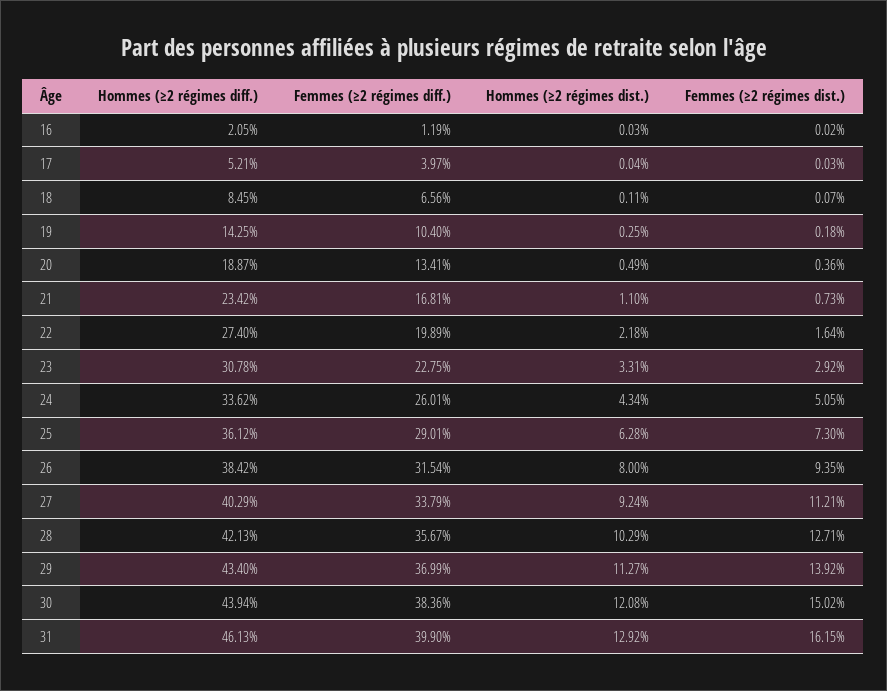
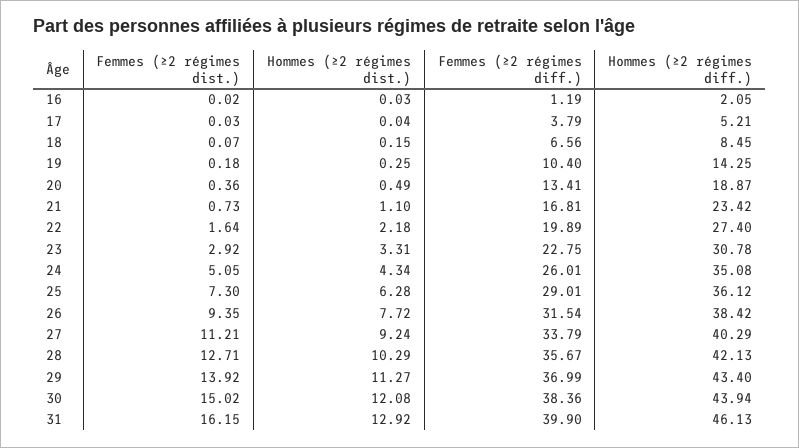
  {
    "Hommes (≥2 régimes diff.)": {
      "16": 2.05,
      "17": 5.21,
      "18": 8.45,
      "19": 14.25,
      "20": 18.87,
      "21": 23.42,
      "22": 27.4,
      "23": 30.78,
-     "24": 33.62,
+     "24": 35.08,
      "25": 36.12,
      "26": 38.42,
      "27": 40.29,
      "28": 42.13,
      "29": 43.4,
      "30": 43.94,
      "31": 46.13
    },
    "Femmes (≥2 régimes diff.)": {
      "16": 1.19,
-     "17": 3.97,
+     "17": 3.79,
      "18": 6.56,
      "19": 10.4,
      "20": 13.41,
      "21": 16.81,
      "22": 19.89,
      "23": 22.75,
      "24": 26.01,
      "25": 29.01,
      "26": 31.54,
      "27": 33.79,
      "28": 35.67,
      "29": 36.99,
      "30": 38.36,
      "31": 39.9
    },
    "Hommes (≥2 régimes dist.)": {
      "16": 0.03,
      "17": 0.04,
-     "18": 0.11,
+     "18": 0.15,
      "19": 0.25,
      "20": 0.49,
      "21": 1.1,
      "22": 2.18,
      "23": 3.31,
      "24": 4.34,
      "25": 6.28,
-     "26": 8,
+     "26": 7.72,
      "27": 9.24,
      "28": 10.29,
      "29": 11.27,
      "30": 12.08,
      "31": 12.92
    },
    "Femmes (≥2 régimes dist.)": {
      "16": 0.02,
      "17": 0.03,
      "18": 0.07,
      "19": 0.18,
      "20": 0.36,
      "21": 0.73,
      "22": 1.64,
      "23": 2.92,
      "24": 5.05,
      "25": 7.3,
      "26": 9.35,
      "27": 11.21,
      "28": 12.71,
      "29": 13.92,
      "30": 15.02,
      "31": 16.15
    }
  }

